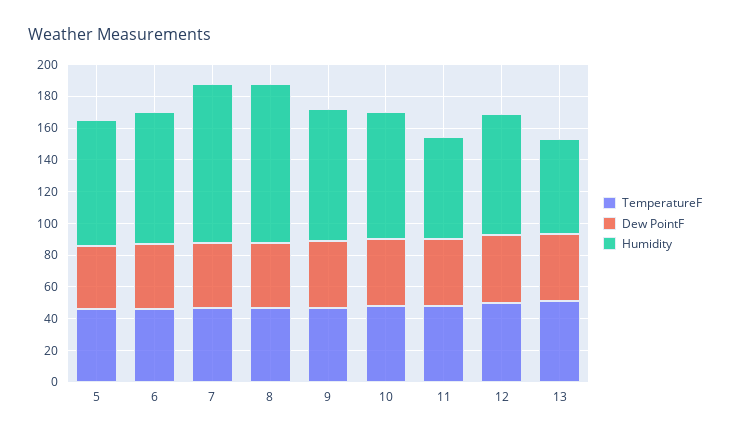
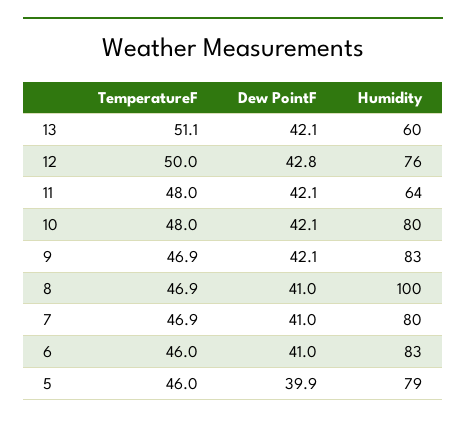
  {
    "TemperatureF": {
      "5": 46,
      "6": 46,
      "7": 46.9,
      "8": 46.9,
      "9": 46.9,
      "10": 48,
      "11": 48,
      "12": 50,
      "13": 51.1
    },
    "Dew PointF": {
      "5": 39.9,
      "6": 41,
      "7": 41,
      "8": 41,
      "9": 42.1,
      "10": 42.1,
      "11": 42.1,
      "12": 42.8,
      "13": 42.1
    },
    "Humidity": {
      "5": 79,
      "6": 83,
-     "7": 100,
+     "7": 80,
      "8": 100,
      "9": 83,
      "10": 80,
      "11": 64,
      "12": 76,
      "13": 60
    }
  }

